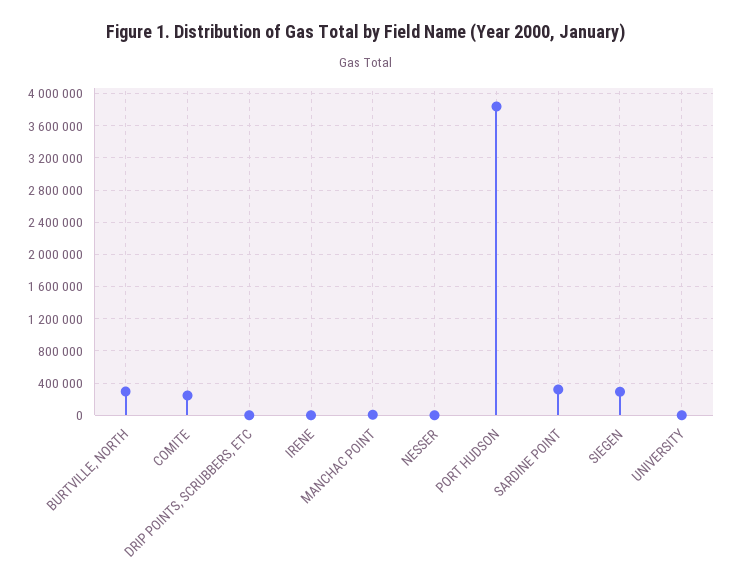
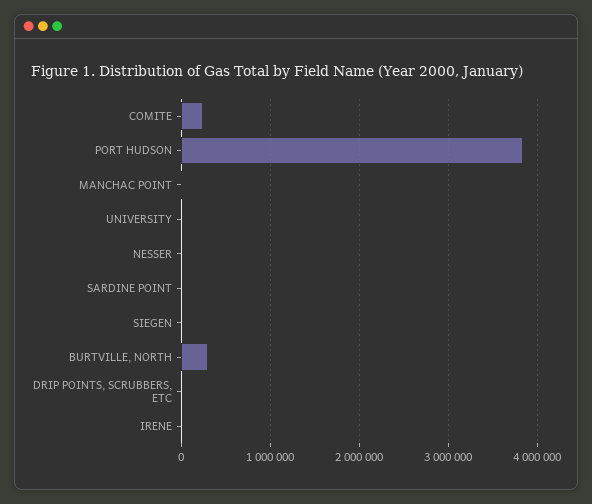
  {
    "BURTVILLE, NORTH": 300000,
    "COMITE": 200000,
    "DRIP POINTS, SCRUBBERS, ETC": 0,
    "IRENE": 0,
    "MANCHAC POINT": 0,
    "NESSER": 0,
    "PORT HUDSON": 3800000,
-   "SARDINE POINT": 300000,
+   "SARDINE POINT": 0,
-   "SIEGEN": 300000,
+   "SIEGEN": 0,
    "UNIVERSITY": 0
  }

